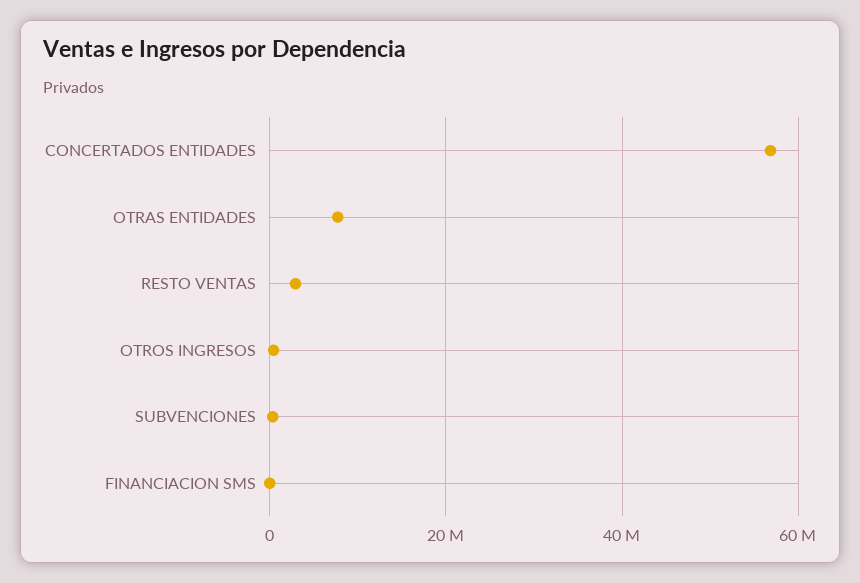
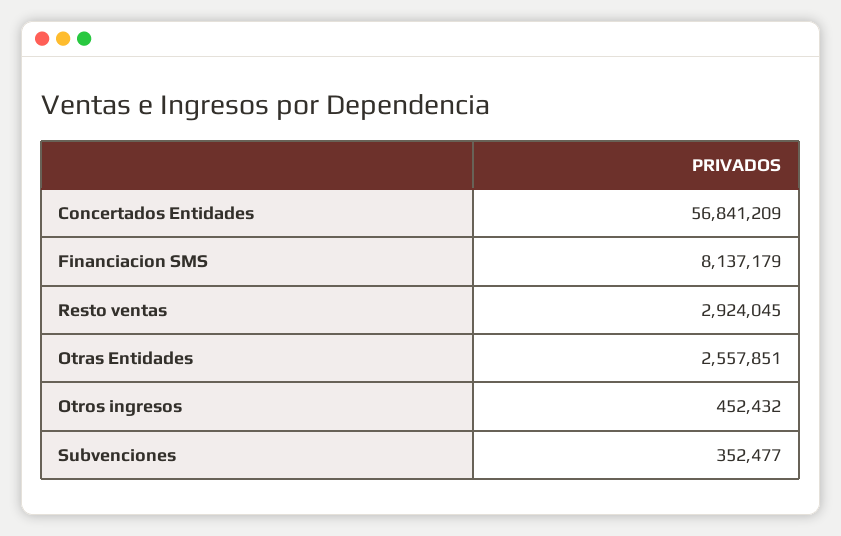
  {
    "CONCERTADOS ENTIDADES": 56841209,
-   "OTRAS ENTIDADES": 8000000,
+   "OTRAS ENTIDADES": 2557851,
    "RESTO VENTAS": 2924045,
    "OTROS INGRESOS": 452432,
    "SUBVENCIONES": 352477,
-   "FINANCIACION SMS": 0
+   "FINANCIACION SMS": 8137179
  }

